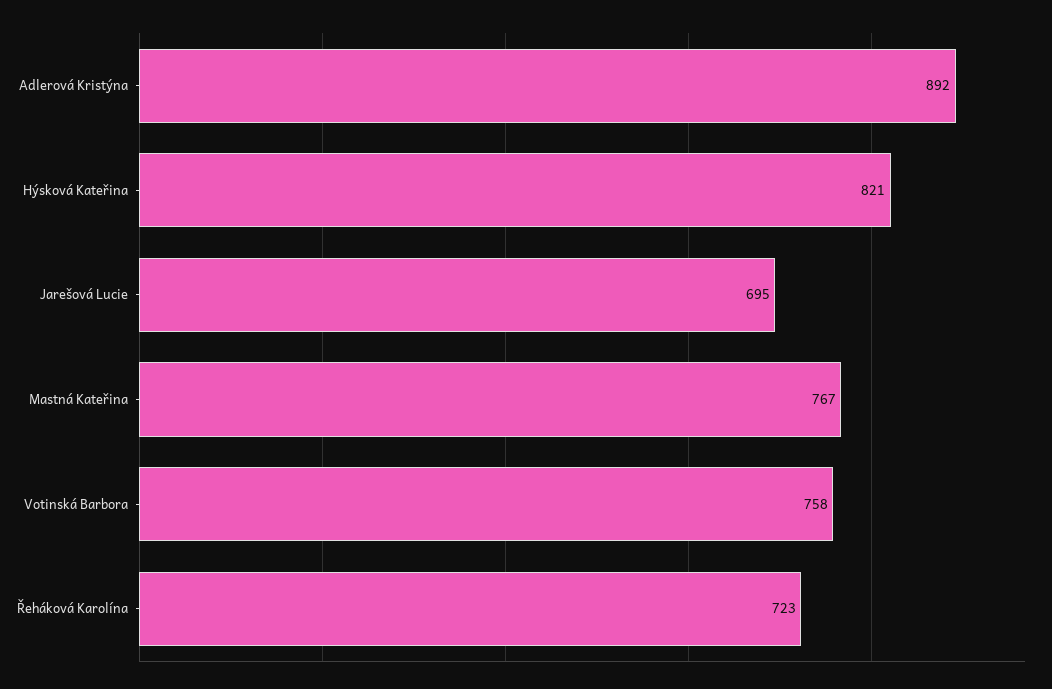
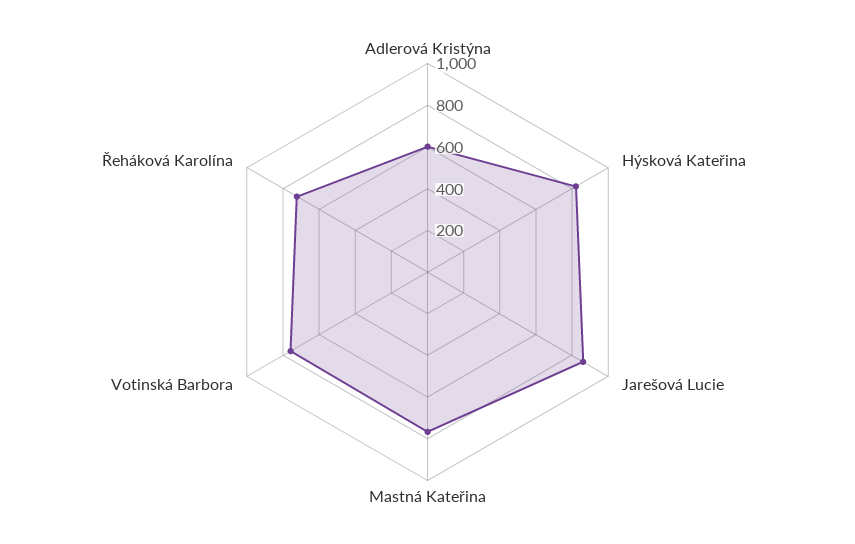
  {
-   "Adlerová Kristýna": 892,
+   "Adlerová Kristýna": 600,
    "Hýsková Kateřina": 821,
-   "Jarešová Lucie": 695,
+   "Jarešová Lucie": 850,
    "Mastná Kateřina": 767,
    "Votinská Barbora": 758,
    "Řeháková Karolína": 723
  }

